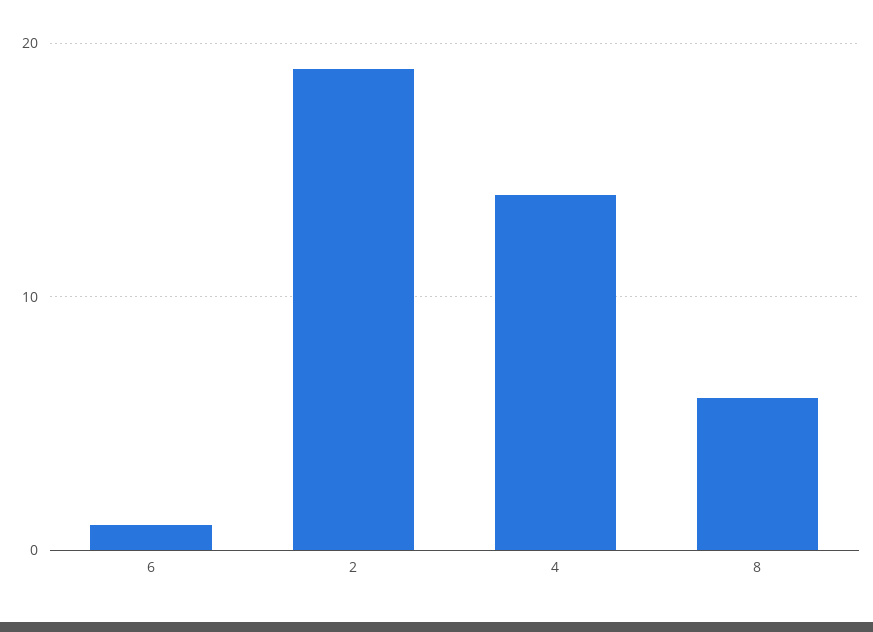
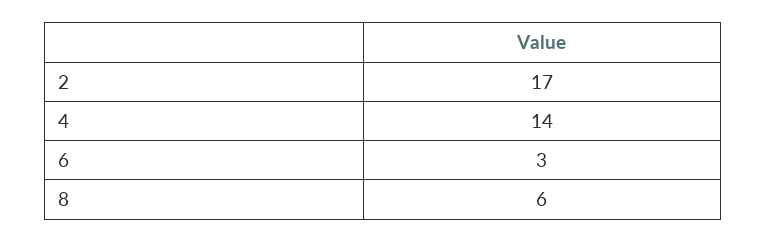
  {
-   "6": 1,
+   "6": 3,
-   "2": 19,
+   "2": 17,
    "4": 14,
    "8": 6
  }

